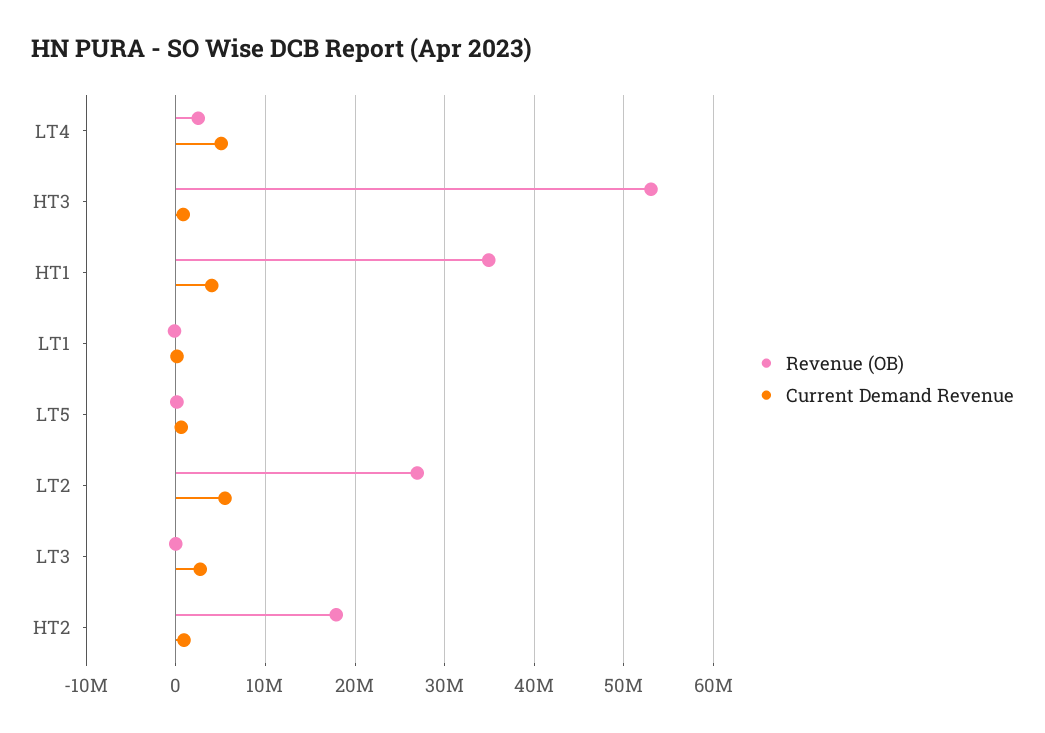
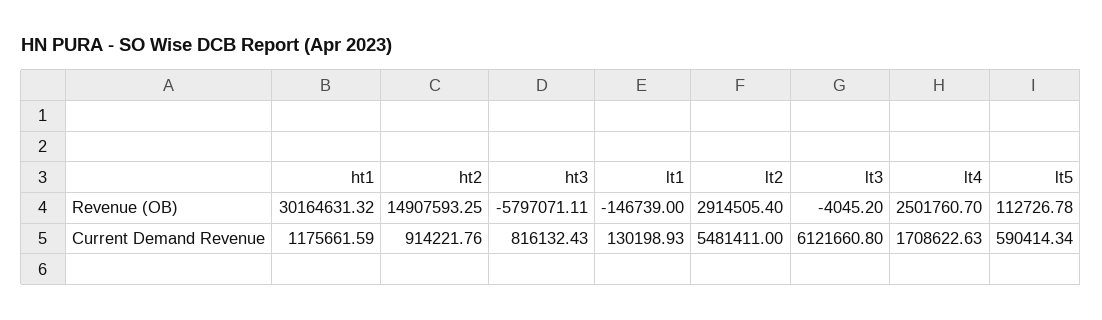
  {
    "Revenue (OB)": {
      "LT4": 2501760.7,
-     "HT3": 53000000,
+     "HT3": -5797071.11,
-     "HT1": 35000000,
+     "HT1": 30164631.32,
      "LT1": -146739,
      "LT5": 112726.78,
-     "LT2": 27000000,
+     "LT2": 2914505.4,
      "LT3": -4045.2,
-     "HT2": 18000000
+     "HT2": 14907593.25
    },
    "Current Demand Revenue": {
-     "LT4": 5000000,
+     "LT4": 1708622.63,
      "HT3": 816132.43,
-     "HT1": 4000000,
+     "HT1": 1175661.59,
      "LT1": 130198.93,
      "LT5": 590414.34,
      "LT2": 5481411,
-     "LT3": 3000000,
+     "LT3": 6121660.8,
      "HT2": 914221.76
    }
  }

